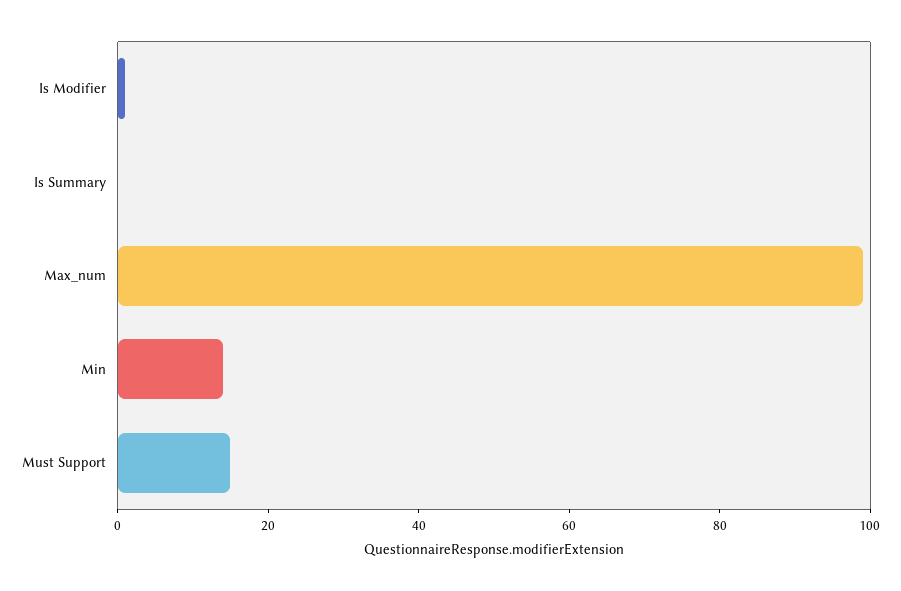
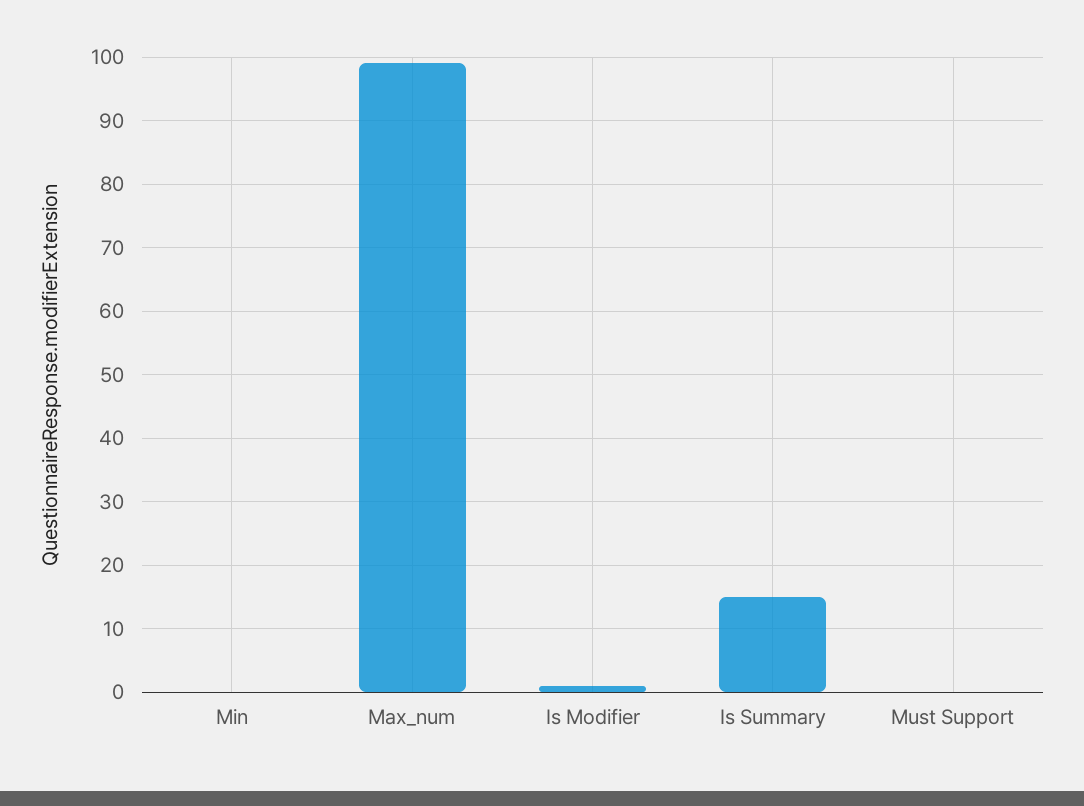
  {
    "Is Modifier": 1,
-   "Is Summary": 0,
+   "Is Summary": 15,
    "Max_num": 99,
-   "Min": 15,
+   "Min": 0,
-   "Must Support": 15
+   "Must Support": 0
  }

